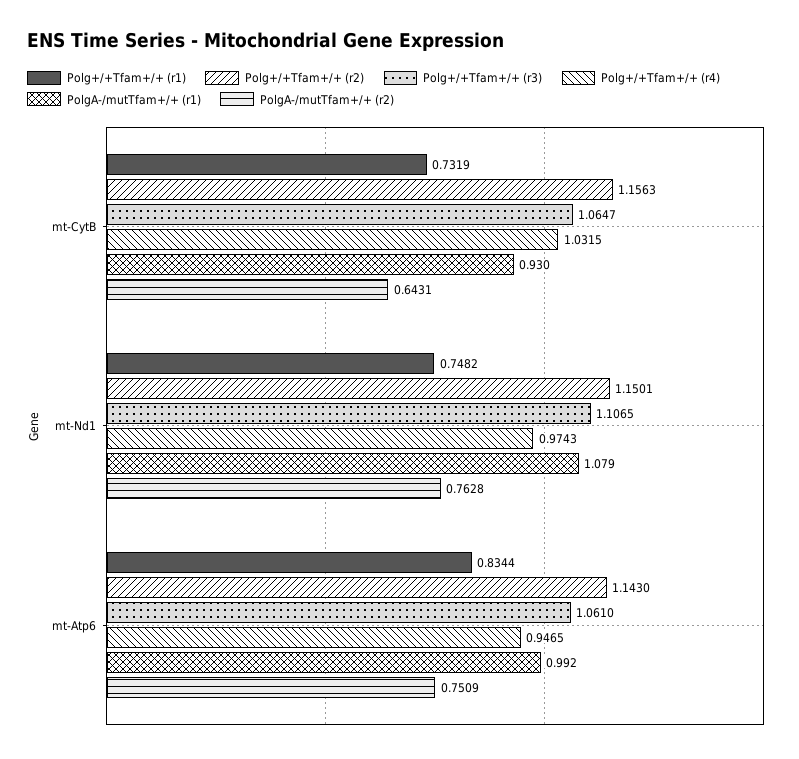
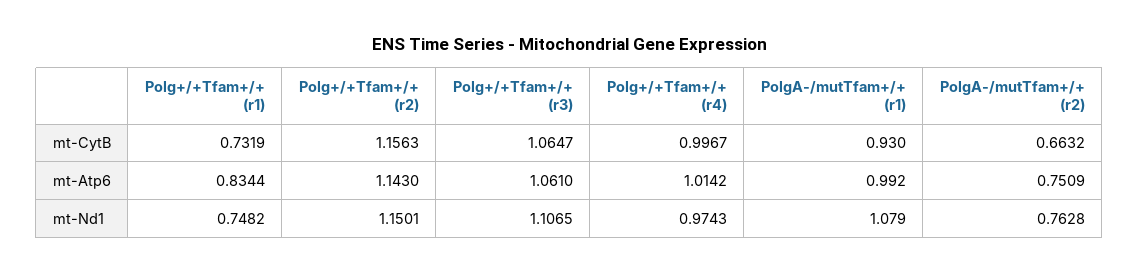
  {
    "Polg+/+Tfam+/+ (r1)": {
      "mt-CytB": 0.7319,
      "mt-Nd1": 0.7482,
      "mt-Atp6": 0.8344
    },
    "Polg+/+Tfam+/+ (r2)": {
      "mt-CytB": 1.1563,
      "mt-Nd1": 1.1501,
      "mt-Atp6": 1.143
    },
    "Polg+/+Tfam+/+ (r3)": {
      "mt-CytB": 1.0647,
      "mt-Nd1": 1.1065,
      "mt-Atp6": 1.061
    },
    "Polg+/+Tfam+/+ (r4)": {
-     "mt-CytB": 1.0315,
+     "mt-CytB": 0.9967,
      "mt-Nd1": 0.9743,
-     "mt-Atp6": 0.9465
+     "mt-Atp6": 1.0142
    },
    "PolgA-/mutTfam+/+ (r1)": {
      "mt-CytB": 0.93,
      "mt-Nd1": 1.079,
      "mt-Atp6": 0.992
    },
    "PolgA-/mutTfam+/+ (r2)": {
-     "mt-CytB": 0.6431,
+     "mt-CytB": 0.6632,
      "mt-Nd1": 0.7628,
      "mt-Atp6": 0.7509
    }
  }

